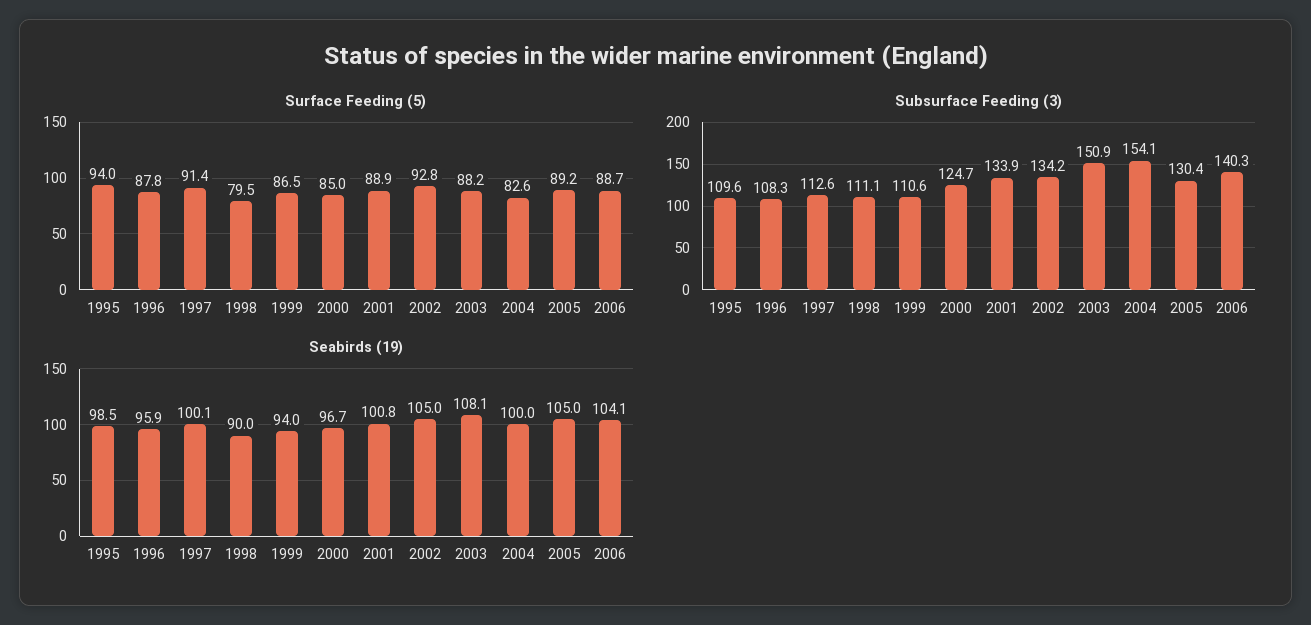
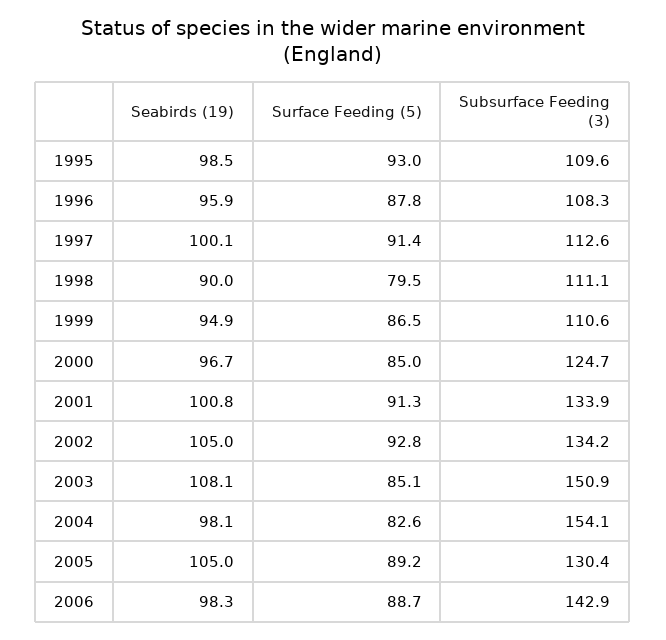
  {
    "Surface Feeding (5)": {
-     "1995": 94,
+     "1995": 93,
      "1996": 87.8,
      "1997": 91.4,
      "1998": 79.5,
      "1999": 86.5,
      "2000": 85,
-     "2001": 88.9,
+     "2001": 91.3,
      "2002": 92.8,
-     "2003": 88.2,
+     "2003": 85.1,
      "2004": 82.6,
      "2005": 89.2,
      "2006": 88.7
    },
    "Subsurface Feeding (3)": {
      "1995": 109.6,
      "1996": 108.3,
      "1997": 112.6,
      "1998": 111.1,
      "1999": 110.6,
      "2000": 124.7,
      "2001": 133.9,
      "2002": 134.2,
      "2003": 150.9,
      "2004": 154.1,
      "2005": 130.4,
-     "2006": 140.3
+     "2006": 142.9
    },
    "Seabirds (19)": {
      "1995": 98.5,
      "1996": 95.9,
      "1997": 100.1,
      "1998": 90,
-     "1999": 94,
+     "1999": 94.9,
      "2000": 96.7,
      "2001": 100.8,
      "2002": 105,
      "2003": 108.1,
-     "2004": 100,
+     "2004": 98.1,
      "2005": 105,
-     "2006": 104.1
+     "2006": 98.3
    }
  }

